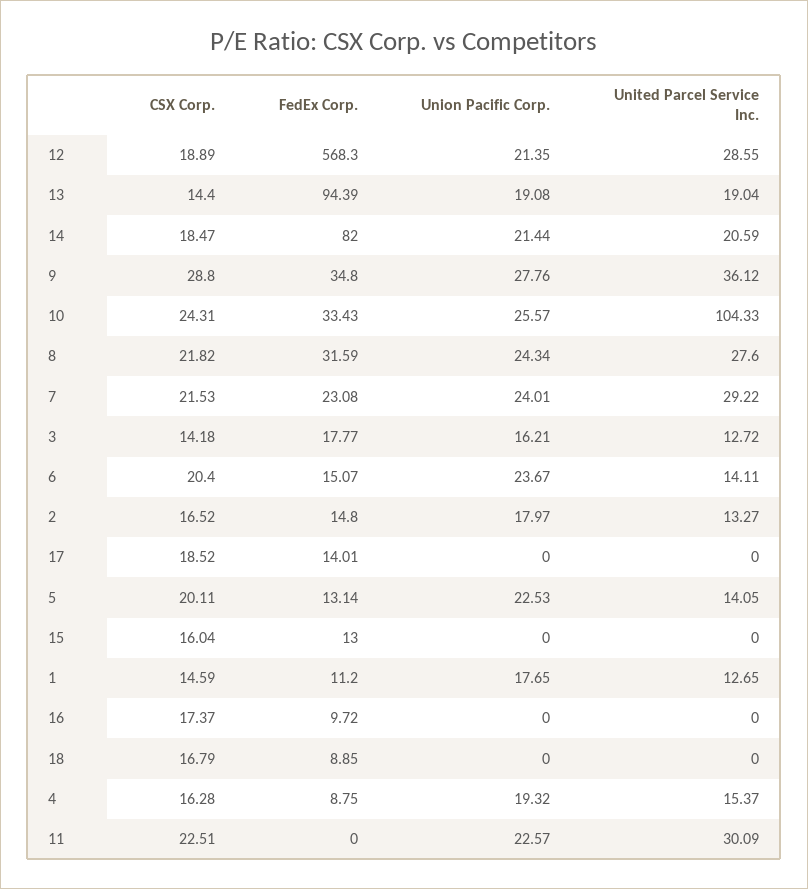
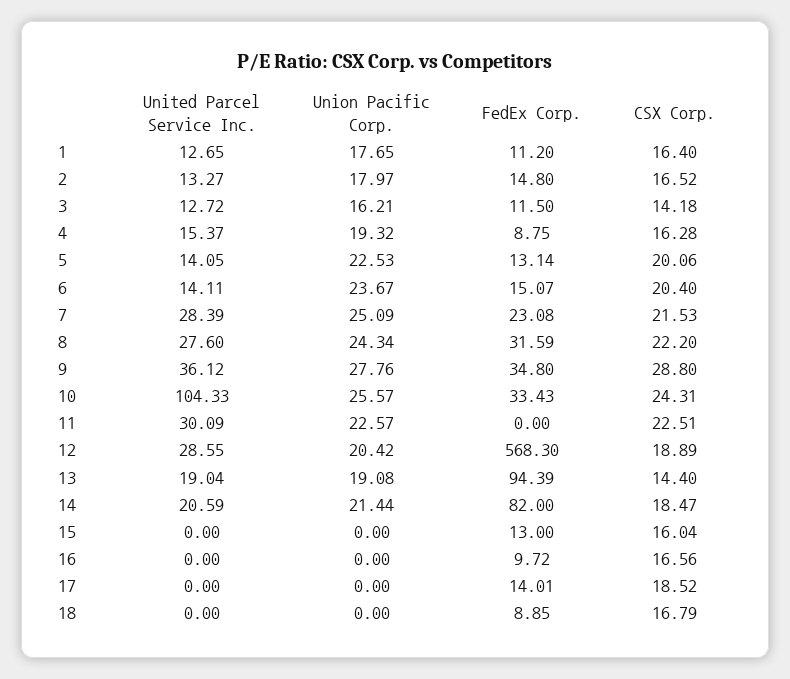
  {
    "CSX Corp.": {
      "12": 18.89,
      "13": 14.4,
      "14": 18.47,
      "9": 28.8,
      "10": 24.31,
-     "8": 21.82,
+     "8": 22.2,
      "7": 21.53,
      "3": 14.18,
      "6": 20.4,
      "2": 16.52,
      "17": 18.52,
-     "5": 20.11,
+     "5": 20.06,
      "15": 16.04,
-     "1": 14.59,
+     "1": 16.4,
-     "16": 17.37,
+     "16": 16.56,
      "18": 16.79,
      "4": 16.28,
      "11": 22.51
    },
    "FedEx Corp.": {
      "12": 568.3,
      "13": 94.39,
      "14": 82,
      "9": 34.8,
      "10": 33.43,
      "8": 31.59,
      "7": 23.08,
-     "3": 17.77,
+     "3": 11.5,
      "6": 15.07,
      "2": 14.8,
      "17": 14.01,
      "5": 13.14,
      "15": 13,
      "1": 11.2,
      "16": 9.72,
      "18": 8.85,
      "4": 8.75,
      "11": 0
    },
    "Union Pacific Corp.": {
-     "12": 21.35,
+     "12": 20.42,
      "13": 19.08,
      "14": 21.44,
      "9": 27.76,
      "10": 25.57,
      "8": 24.34,
-     "7": 24.01,
+     "7": 25.09,
      "3": 16.21,
      "6": 23.67,
      "2": 17.97,
      "17": 0,
      "5": 22.53,
      "15": 0,
      "1": 17.65,
      "16": 0,
      "18": 0,
      "4": 19.32,
      "11": 22.57
    },
    "United Parcel Service Inc.": {
      "12": 28.55,
      "13": 19.04,
      "14": 20.59,
      "9": 36.12,
      "10": 104.33,
      "8": 27.6,
-     "7": 29.22,
+     "7": 28.39,
      "3": 12.72,
      "6": 14.11,
      "2": 13.27,
      "17": 0,
      "5": 14.05,
      "15": 0,
      "1": 12.65,
      "16": 0,
      "18": 0,
      "4": 15.37,
      "11": 30.09
    }
  }

